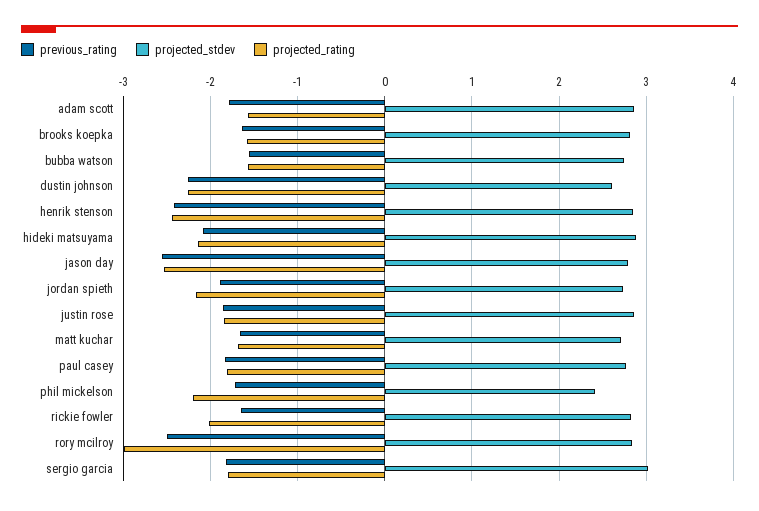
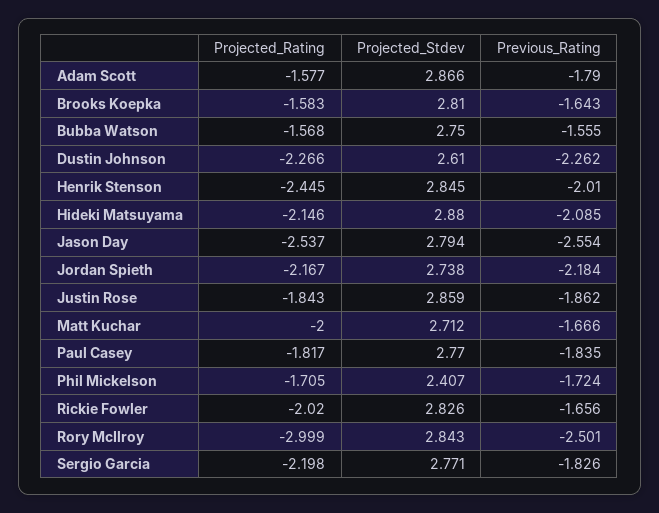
  {
    "previous_rating": {
      "adam scott": -1.79,
      "brooks koepka": -1.643,
      "bubba watson": -1.555,
      "dustin johnson": -2.262,
-     "henrik stenson": -2.4,
+     "henrik stenson": -2.01,
      "hideki matsuyama": -2.085,
      "jason day": -2.554,
-     "jordan spieth": -1.9,
+     "jordan spieth": -2.184,
      "justin rose": -1.862,
      "matt kuchar": -1.666,
      "paul casey": -1.835,
      "phil mickelson": -1.724,
      "rickie fowler": -1.656,
      "rory mcilroy": -2.501,
      "sergio garcia": -1.826
    },
    "projected_stdev": {
      "adam scott": 2.866,
      "brooks koepka": 2.81,
      "bubba watson": 2.75,
      "dustin johnson": 2.61,
      "henrik stenson": 2.845,
      "hideki matsuyama": 2.88,
      "jason day": 2.794,
      "jordan spieth": 2.738,
      "justin rose": 2.859,
      "matt kuchar": 2.712,
      "paul casey": 2.77,
      "phil mickelson": 2.407,
      "rickie fowler": 2.826,
      "rory mcilroy": 2.843,
-     "sergio garcia": 3
+     "sergio garcia": 2.771
    },
    "projected_rating": {
      "adam scott": -1.577,
      "brooks koepka": -1.583,
      "bubba watson": -1.568,
      "dustin johnson": -2.266,
      "henrik stenson": -2.445,
      "hideki matsuyama": -2.146,
      "jason day": -2.537,
      "jordan spieth": -2.167,
      "justin rose": -1.843,
-     "matt kuchar": -1.7,
+     "matt kuchar": -2,
      "paul casey": -1.817,
-     "phil mickelson": -2.2,
+     "phil mickelson": -1.705,
      "rickie fowler": -2.02,
      "rory mcilroy": -2.999,
-     "sergio garcia": -1.8
+     "sergio garcia": -2.198
    }
  }

